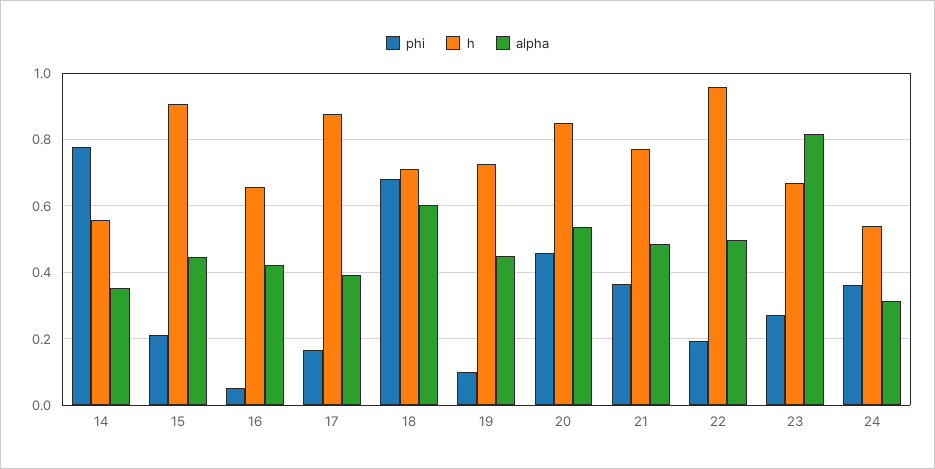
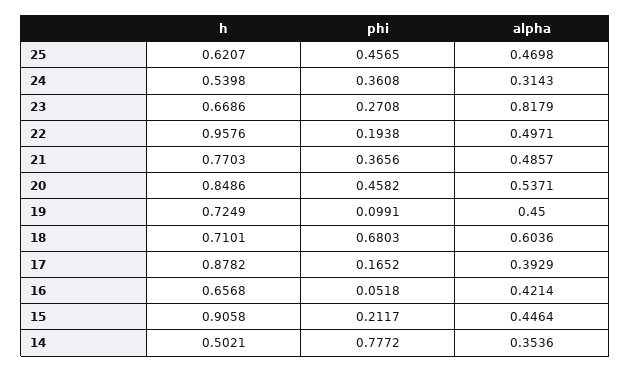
  {
    "phi": {
      "14": 0.7772,
      "15": 0.2117,
      "16": 0.0518,
      "17": 0.1652,
      "18": 0.6803,
      "19": 0.0991,
      "20": 0.4582,
      "21": 0.3656,
      "22": 0.1938,
      "23": 0.2708,
-     "24": 0.3608
+     "24": 0.3608,
+     "25": 0.4565
    },
    "h": {
-     "14": 0.56,
+     "14": 0.5021,
      "15": 0.9058,
      "16": 0.6568,
      "17": 0.8782,
      "18": 0.7101,
      "19": 0.7249,
      "20": 0.8486,
      "21": 0.7703,
      "22": 0.9576,
      "23": 0.6686,
-     "24": 0.5398
+     "24": 0.5398,
+     "25": 0.6207
    },
    "alpha": {
      "14": 0.3536,
      "15": 0.4464,
      "16": 0.4214,
      "17": 0.3929,
      "18": 0.6036,
      "19": 0.45,
      "20": 0.5371,
      "21": 0.4857,
      "22": 0.4971,
      "23": 0.8179,
-     "24": 0.3143
+     "24": 0.3143,
+     "25": 0.4698
    }
  }

